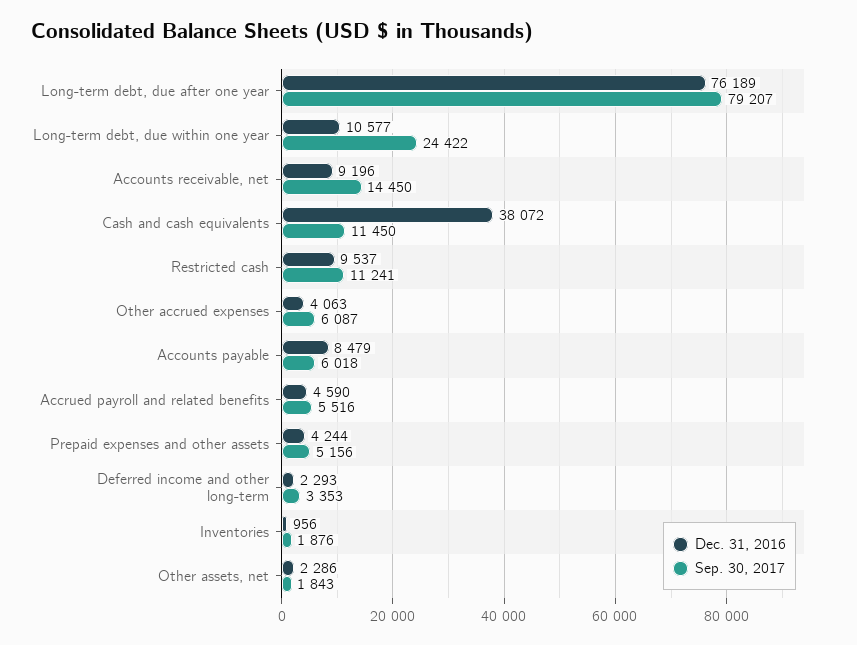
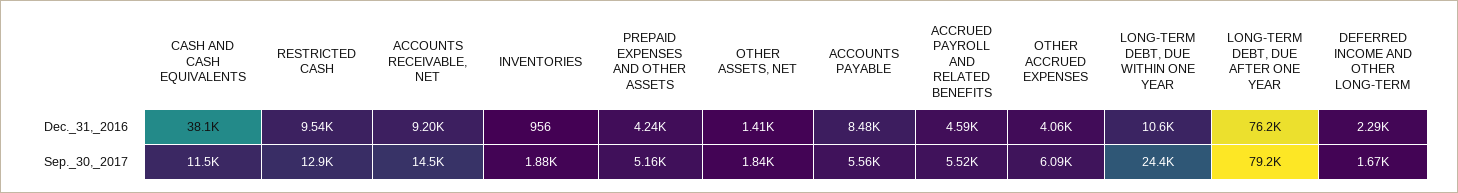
  {
    "Dec. 31, 2016": {
      "Long-term debt, due after one year": 76189,
      "Long-term debt, due within one year": 10577,
      "Accounts receivable, net": 9196,
      "Cash and cash equivalents": 38072,
      "Restricted cash": 9537,
      "Other accrued expenses": 4063,
      "Accounts payable": 8479,
      "Accrued payroll and related benefits": 4590,
      "Prepaid expenses and other assets": 4244,
      "Deferred income and other long-term": 2293,
      "Inventories": 956,
-     "Other assets, net": 2286
+     "Other assets, net": 1410
    },
    "Sep. 30, 2017": {
      "Long-term debt, due after one year": 79207,
      "Long-term debt, due within one year": 24422,
      "Accounts receivable, net": 14450,
      "Cash and cash equivalents": 11450,
-     "Restricted cash": 11241,
+     "Restricted cash": 12900,
      "Other accrued expenses": 6087,
-     "Accounts payable": 6018,
+     "Accounts payable": 5560,
      "Accrued payroll and related benefits": 5516,
      "Prepaid expenses and other assets": 5156,
-     "Deferred income and other long-term": 3353,
+     "Deferred income and other long-term": 1670,
      "Inventories": 1876,
      "Other assets, net": 1843
    }
  }

